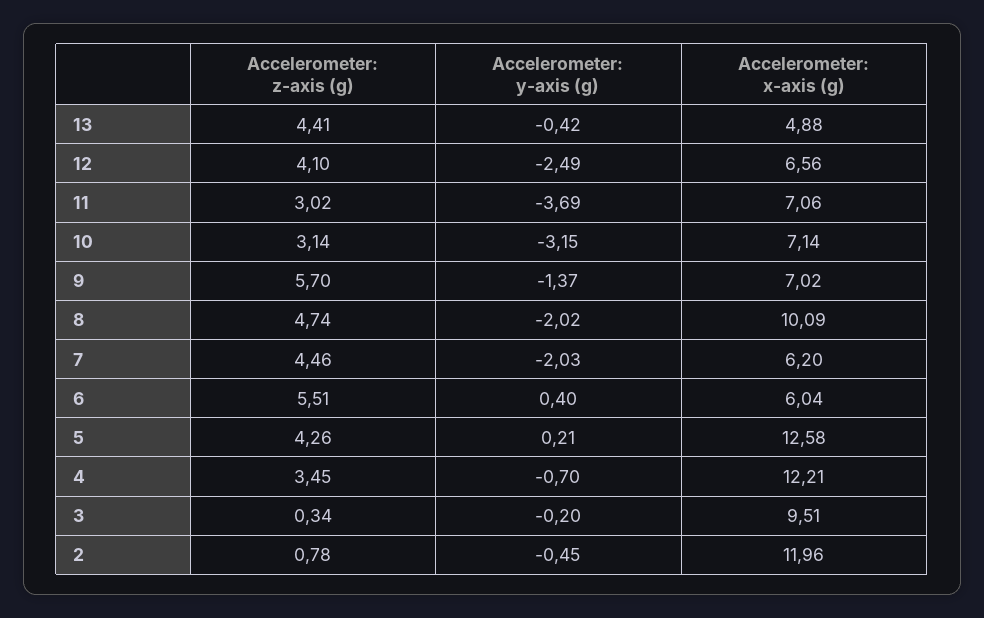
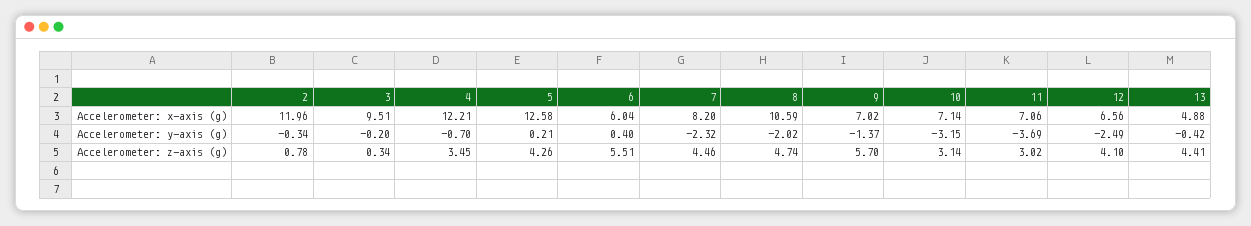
  {
    "Accelerometer: z-axis (g)": {
      "13": 4.41,
      "12": 4.1,
      "11": 3.02,
      "10": 3.14,
      "9": 5.7,
      "8": 4.74,
      "7": 4.46,
      "6": 5.51,
      "5": 4.26,
      "4": 3.45,
      "3": 0.34,
      "2": 0.78
    },
    "Accelerometer: y-axis (g)": {
      "13": -0.42,
      "12": -2.49,
      "11": -3.69,
      "10": -3.15,
      "9": -1.37,
      "8": -2.02,
-     "7": -2.03,
+     "7": -2.32,
      "6": 0.4,
      "5": 0.21,
      "4": -0.7,
      "3": -0.2,
-     "2": -0.45
+     "2": -0.34
    },
    "Accelerometer: x-axis (g)": {
      "13": 4.88,
      "12": 6.56,
      "11": 7.06,
      "10": 7.14,
      "9": 7.02,
-     "8": 10.09,
+     "8": 10.59,
-     "7": 6.2,
+     "7": 8.2,
      "6": 6.04,
      "5": 12.58,
      "4": 12.21,
      "3": 9.51,
      "2": 11.96
    }
  }

